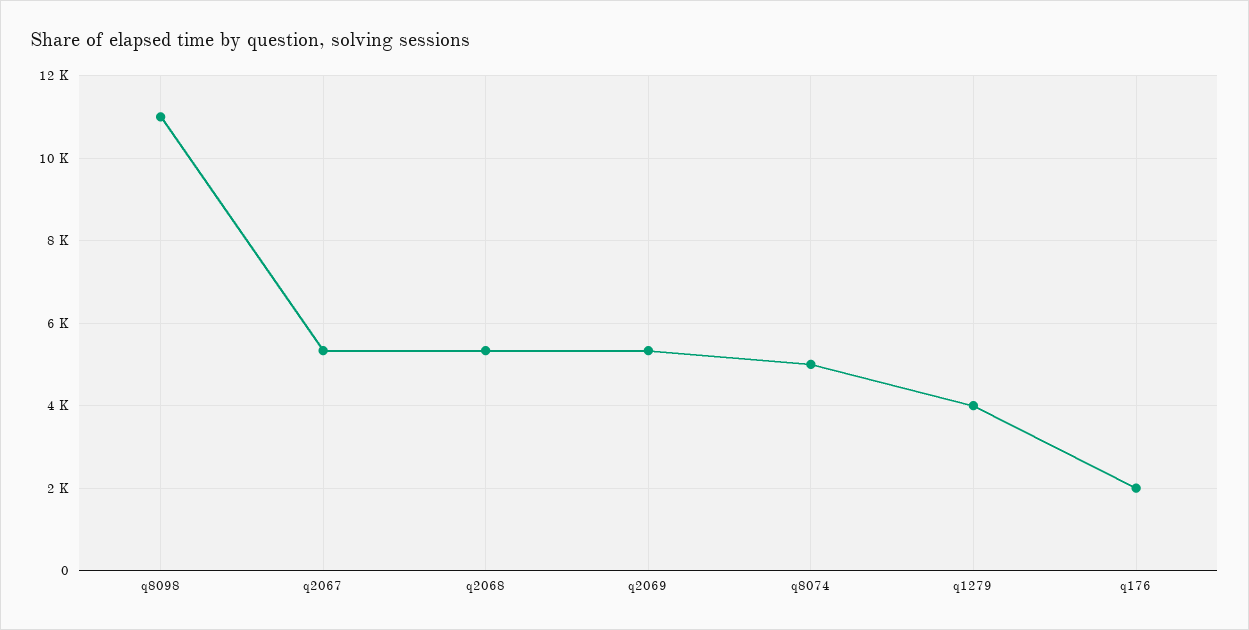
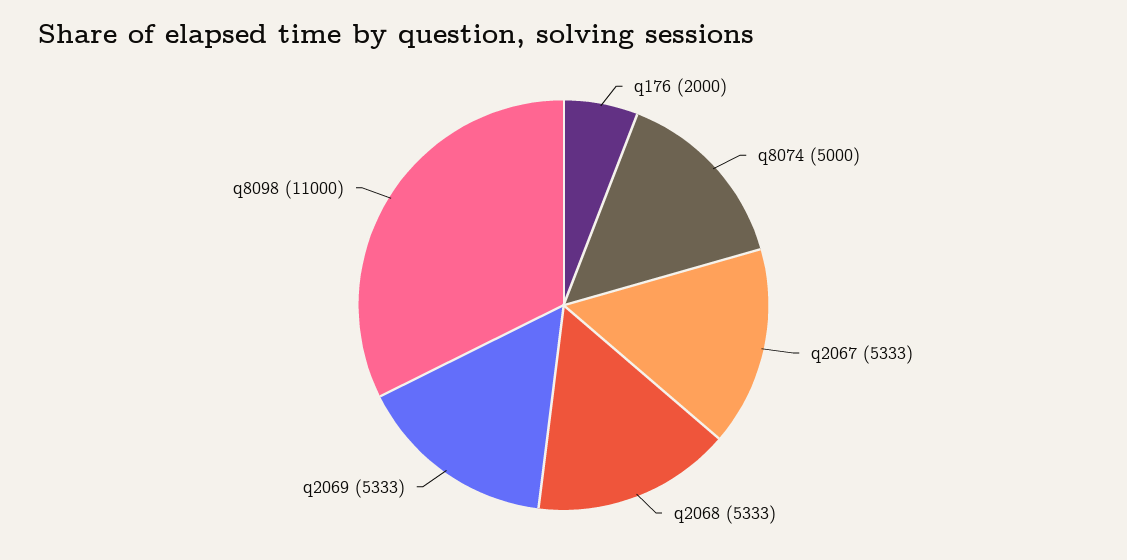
  {
    "q8098": 11000,
    "q2067": 5333,
    "q2068": 5333,
    "q2069": 5333,
    "q8074": 5000,
-   "q1279": 4000,
    "q176": 2000
  }

